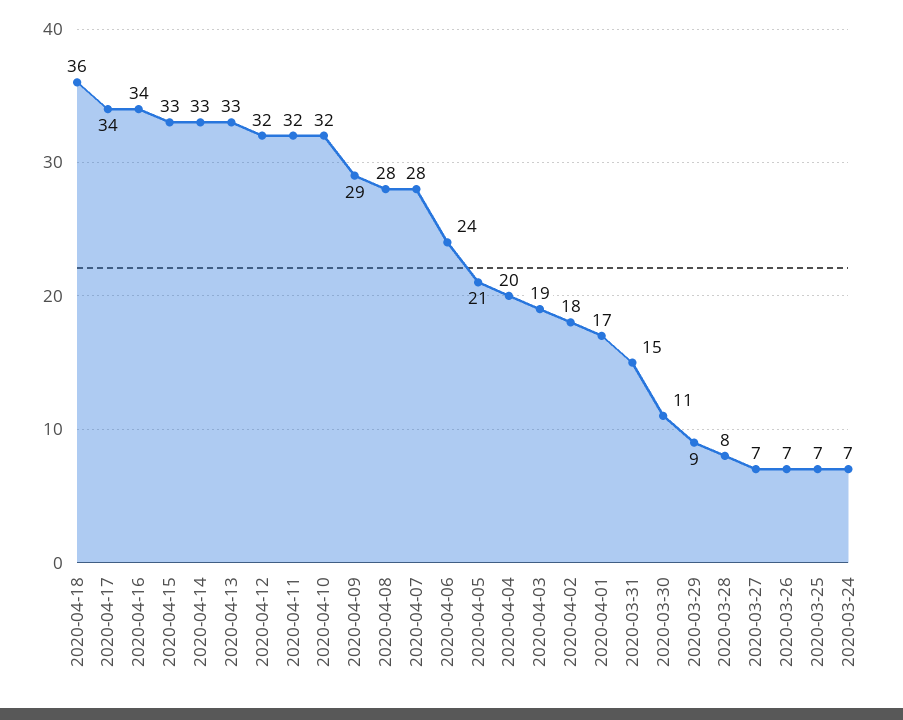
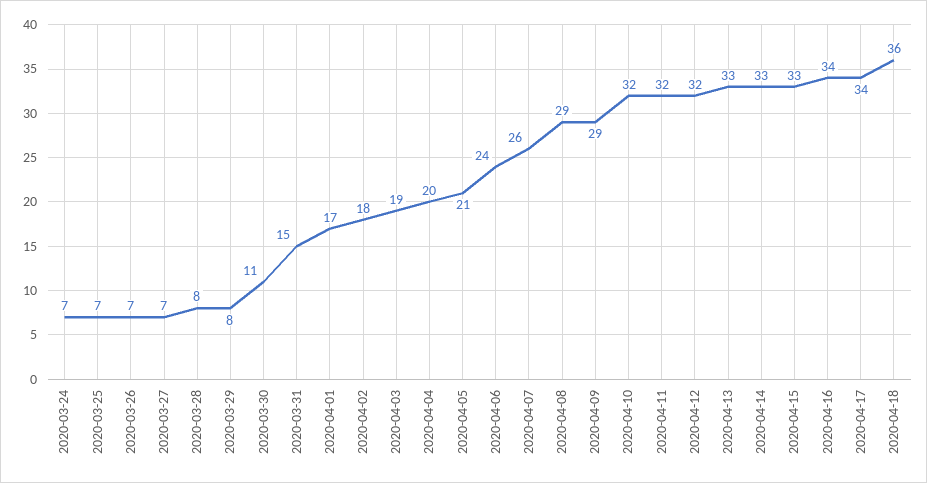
  {
    "2020-04-18": 36,
    "2020-04-17": 34,
    "2020-04-16": 34,
    "2020-04-15": 33,
    "2020-04-14": 33,
    "2020-04-13": 33,
    "2020-04-12": 32,
    "2020-04-11": 32,
    "2020-04-10": 32,
    "2020-04-09": 29,
-   "2020-04-08": 28,
+   "2020-04-08": 29,
-   "2020-04-07": 28,
+   "2020-04-07": 26,
    "2020-04-06": 24,
    "2020-04-05": 21,
    "2020-04-04": 20,
    "2020-04-03": 19,
    "2020-04-02": 18,
    "2020-04-01": 17,
    "2020-03-31": 15,
    "2020-03-30": 11,
-   "2020-03-29": 9,
+   "2020-03-29": 8,
    "2020-03-28": 8,
    "2020-03-27": 7,
    "2020-03-26": 7,
    "2020-03-25": 7,
    "2020-03-24": 7
  }

